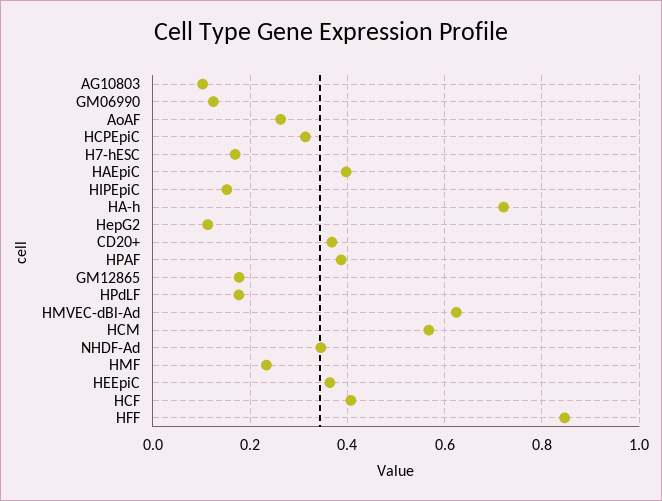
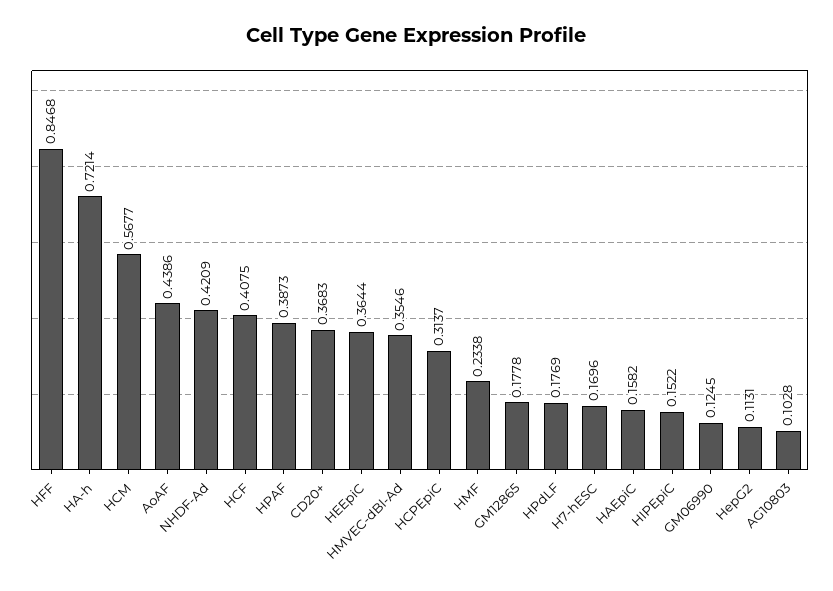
  {
    "AG10803": 0.1028,
    "GM06990": 0.1245,
-   "AoAF": 0.26,
+   "AoAF": 0.4386,
    "HCPEpiC": 0.3137,
    "H7-hESC": 0.1696,
-   "HAEpiC": 0.4,
+   "HAEpiC": 0.1582,
    "HIPEpiC": 0.1522,
    "HA-h": 0.7214,
    "HepG2": 0.1131,
    "CD20+": 0.3683,
    "HPAF": 0.3873,
    "GM12865": 0.1778,
    "HPdLF": 0.1769,
-   "HMVEC-dBl-Ad": 0.62,
+   "HMVEC-dBl-Ad": 0.3546,
    "HCM": 0.5677,
-   "NHDF-Ad": 0.34,
+   "NHDF-Ad": 0.4209,
    "HMF": 0.2338,
    "HEEpiC": 0.3644,
    "HCF": 0.4075,
    "HFF": 0.8468
  }

